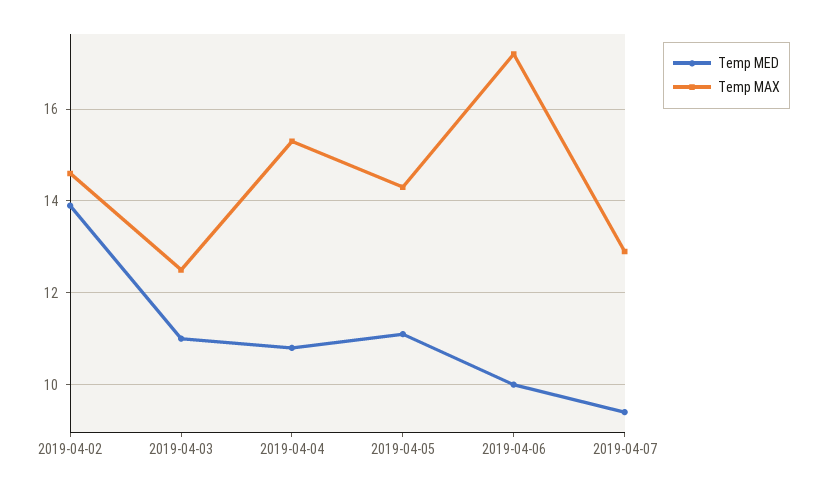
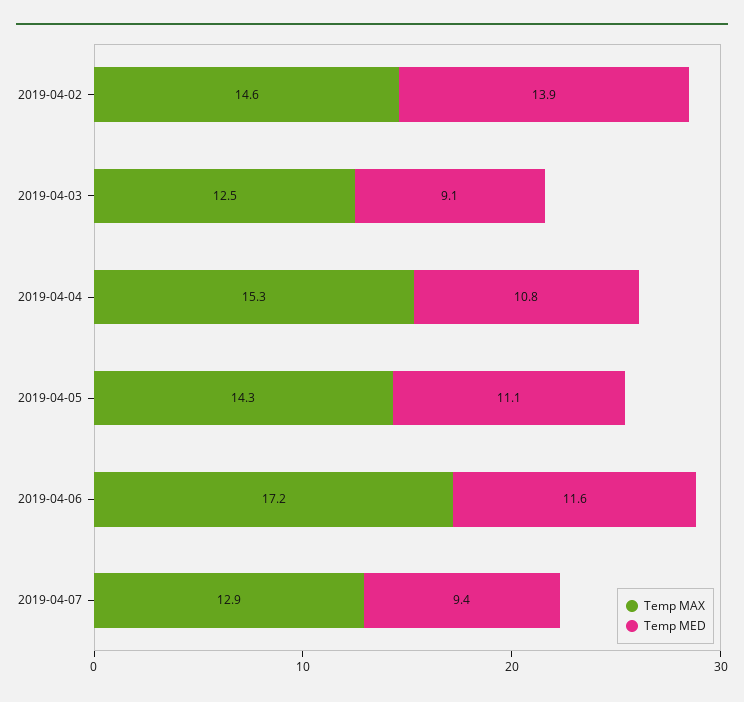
  {
    "Temp MED": {
      "2019-04-02": 13.9,
-     "2019-04-03": 11,
+     "2019-04-03": 9.1,
      "2019-04-04": 10.8,
      "2019-04-05": 11.1,
-     "2019-04-06": 10,
+     "2019-04-06": 11.6,
      "2019-04-07": 9.4
    },
    "Temp MAX": {
      "2019-04-02": 14.6,
      "2019-04-03": 12.5,
      "2019-04-04": 15.3,
      "2019-04-05": 14.3,
      "2019-04-06": 17.2,
      "2019-04-07": 12.9
    }
  }

